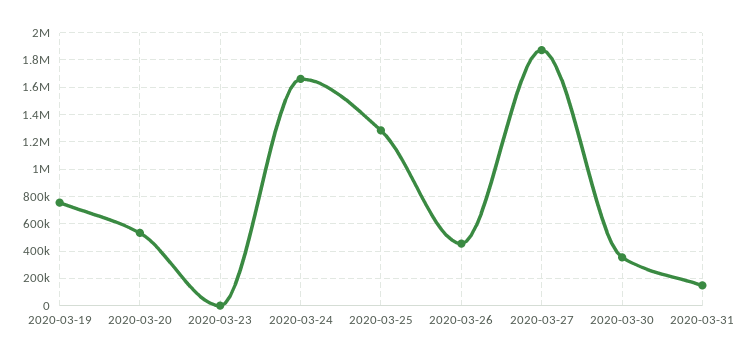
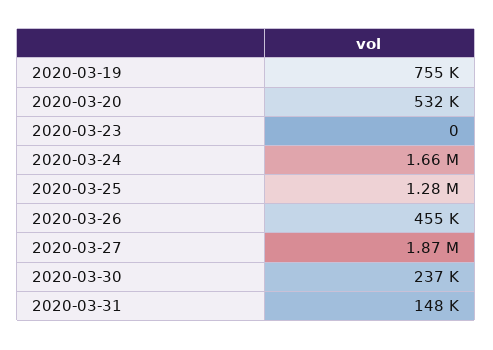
  {
    "2020-03-19": 755000,
    "2020-03-20": 532000,
    "2020-03-23": 0,
    "2020-03-24": 1660000,
    "2020-03-25": 1280000,
    "2020-03-26": 455000,
    "2020-03-27": 1870000,
-   "2020-03-30": 350000,
+   "2020-03-30": 237000,
    "2020-03-31": 148000
  }

